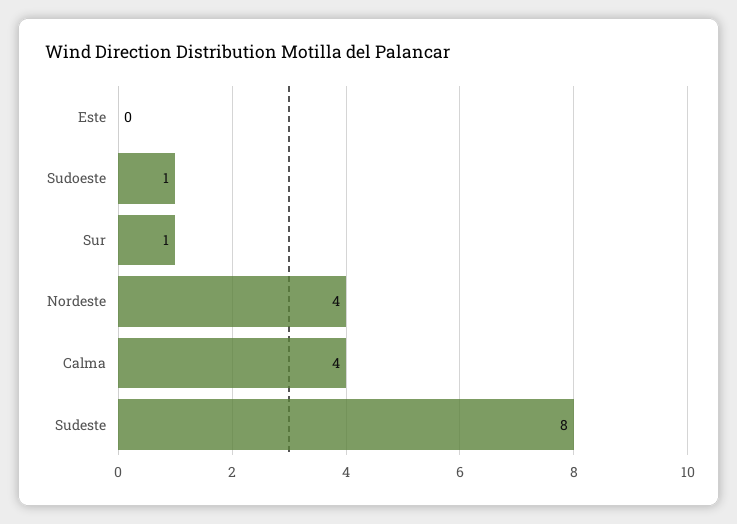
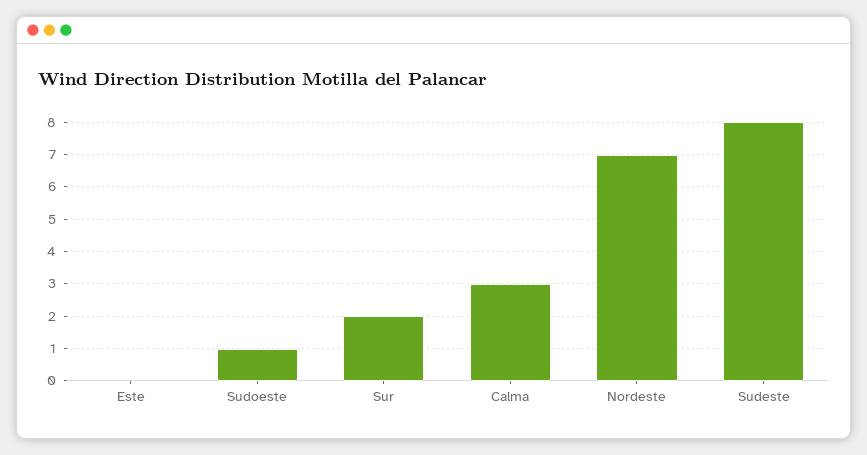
  {
    "Este": 0,
    "Sudoeste": 1,
-   "Sur": 1,
+   "Sur": 2,
-   "Nordeste": 4,
+   "Nordeste": 7,
-   "Calma": 4,
+   "Calma": 3,
    "Sudeste": 8
  }

